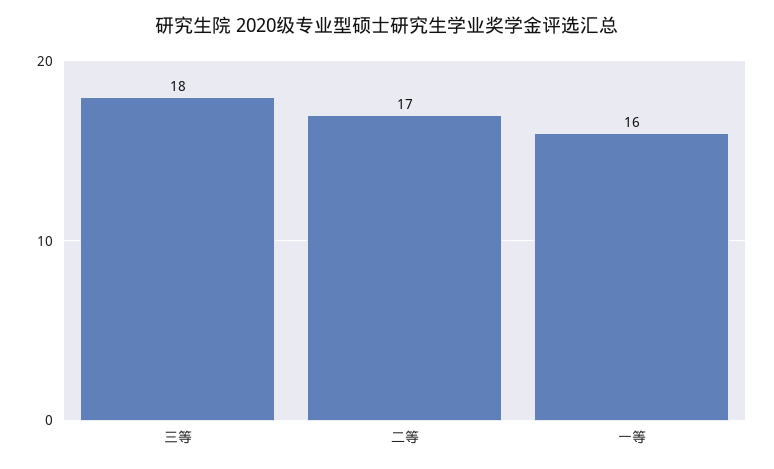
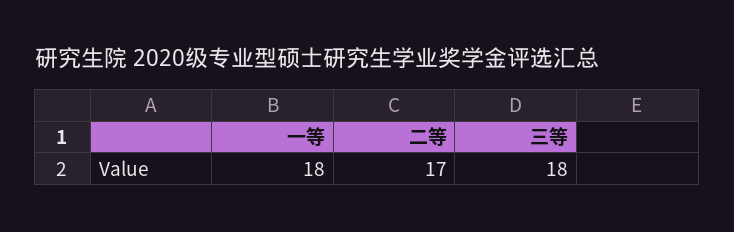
  {
    "三等": 18,
    "二等": 17,
-   "一等": 16
+   "一等": 18
  }

